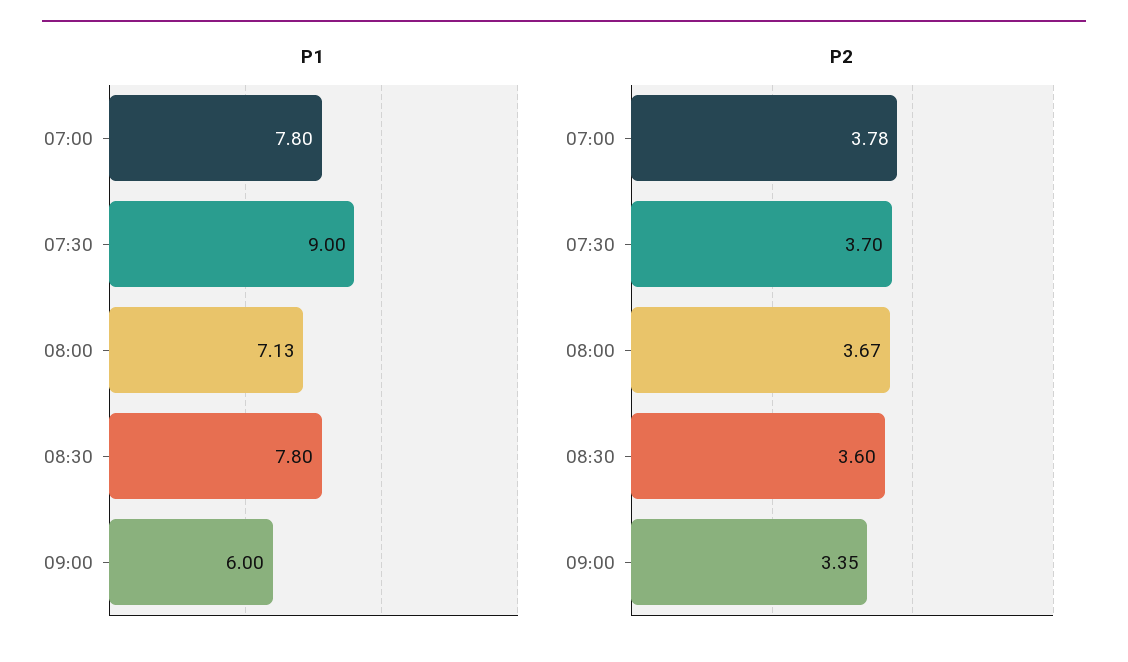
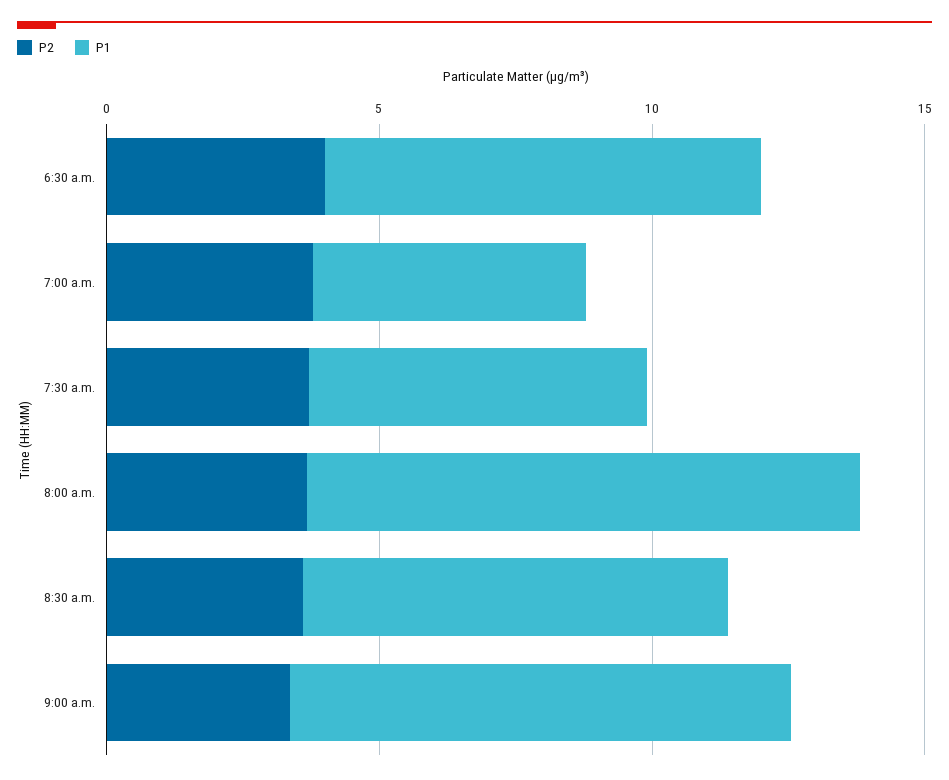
  {
    "P1": {
-     "07:00": 7.8,
+     "07:00": 5,
-     "07:30": 9,
+     "07:30": 6,
-     "08:00": 7.13,
+     "08:00": 10,
      "08:30": 7.8,
-     "09:00": 6
+     "09:00": 9,
+     "6:30 a.m.": 8
    },
    "P2": {
      "07:00": 3.78,
      "07:30": 3.7,
      "08:00": 3.67,
      "08:30": 3.6,
-     "09:00": 3.35
+     "09:00": 3.35,
+     "6:30 a.m.": 4
    }
  }

